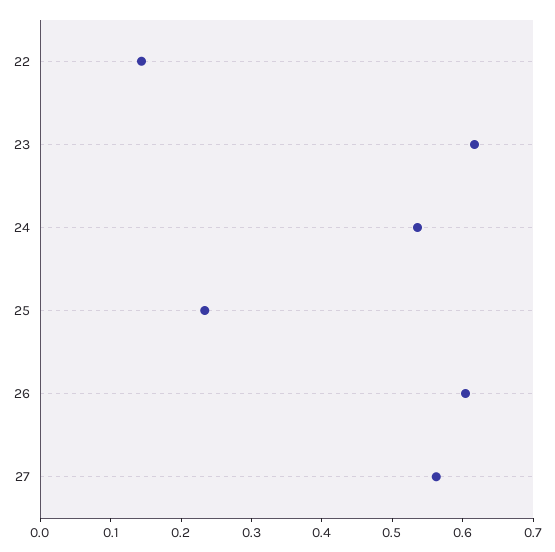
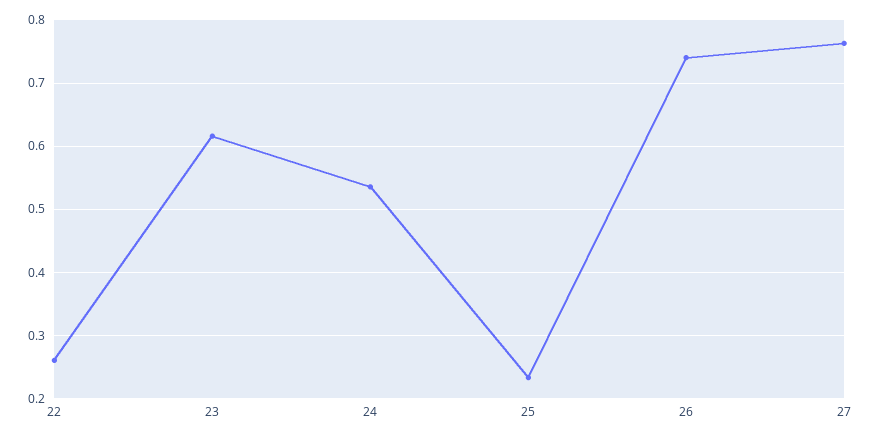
  {
-   "22": 0.14,
+   "22": 0.26,
    "23": 0.62,
    "24": 0.54,
    "25": 0.23,
-   "26": 0.6,
+   "26": 0.74,
-   "27": 0.56
+   "27": 0.76
  }

